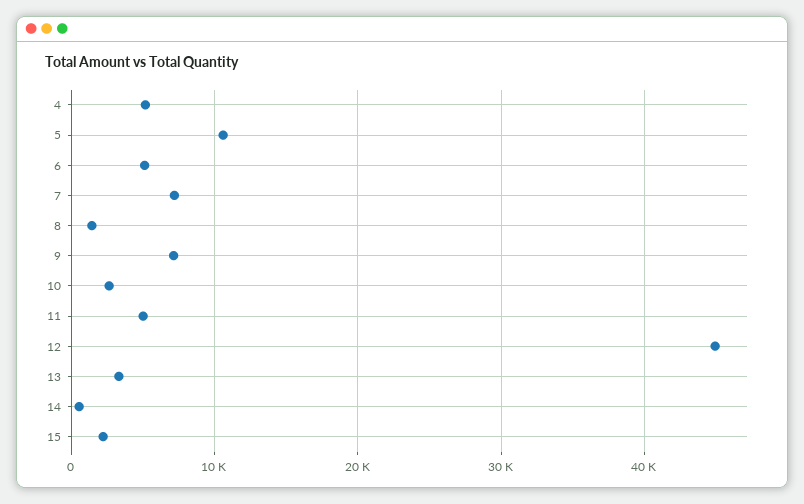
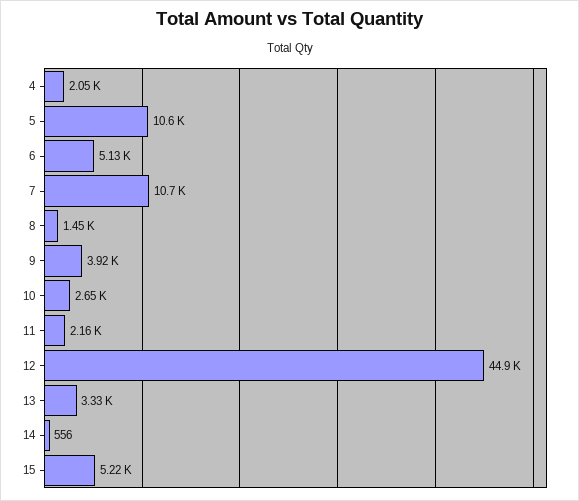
  {
-   "4": 5000,
+   "4": 2050,
    "5": 10600,
    "6": 5130,
-   "7": 7000,
+   "7": 10700,
    "8": 1450,
-   "9": 7000,
+   "9": 3920,
    "10": 2650,
-   "11": 5000,
+   "11": 2160,
    "12": 44900,
    "13": 3330,
    "14": 556,
-   "15": 2000
+   "15": 5220
  }

